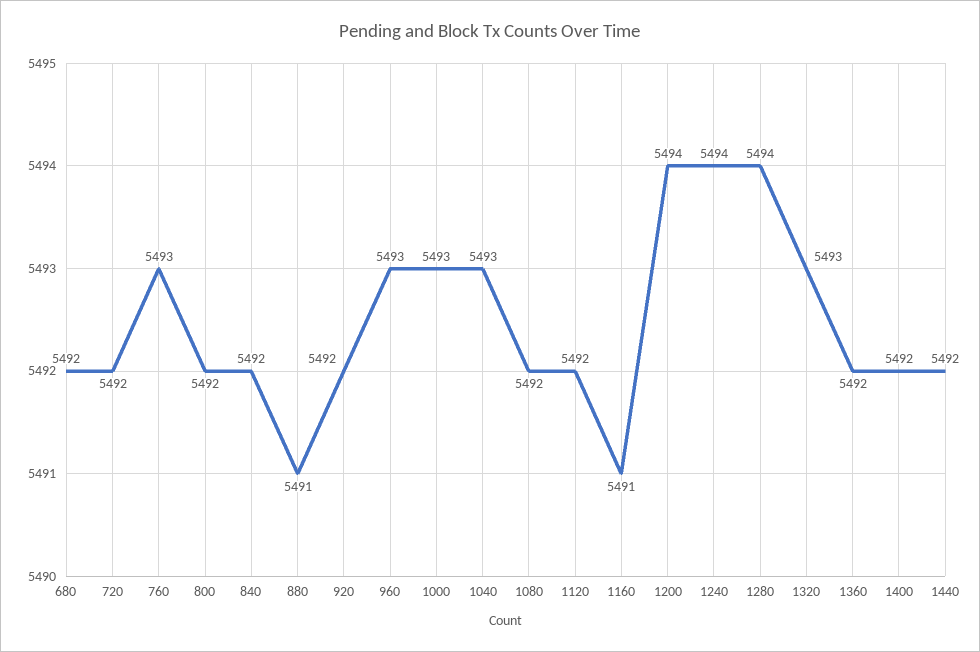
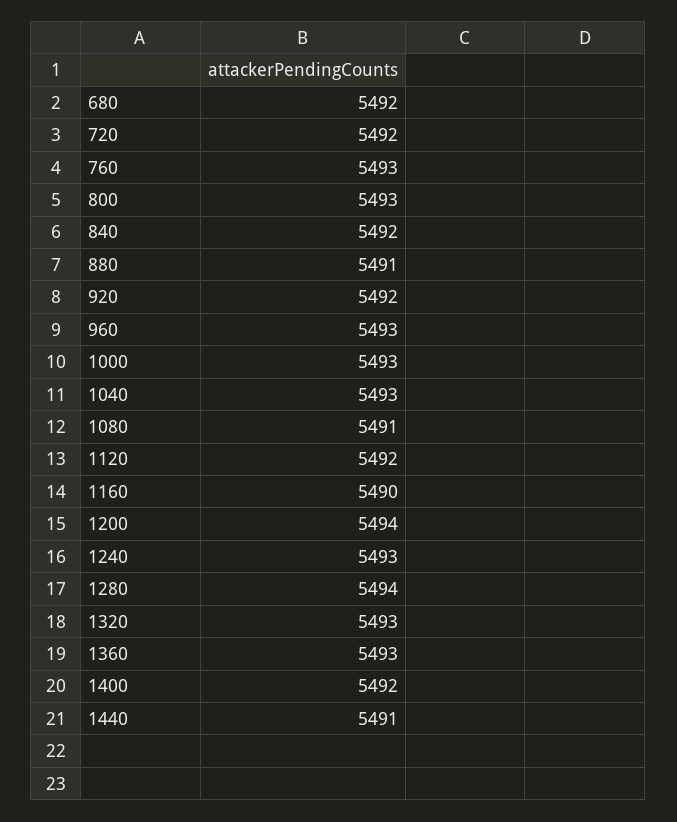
  {
    "680": 5492,
    "720": 5492,
    "760": 5493,
-   "800": 5492,
+   "800": 5493,
    "840": 5492,
    "880": 5491,
    "920": 5492,
    "960": 5493,
    "1000": 5493,
    "1040": 5493,
-   "1080": 5492,
+   "1080": 5491,
    "1120": 5492,
-   "1160": 5491,
+   "1160": 5490,
    "1200": 5494,
-   "1240": 5494,
+   "1240": 5493,
    "1280": 5494,
    "1320": 5493,
-   "1360": 5492,
+   "1360": 5493,
    "1400": 5492,
-   "1440": 5492
+   "1440": 5491
  }

